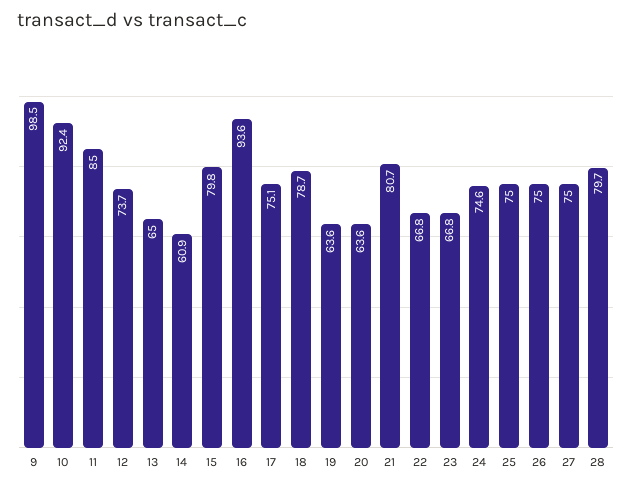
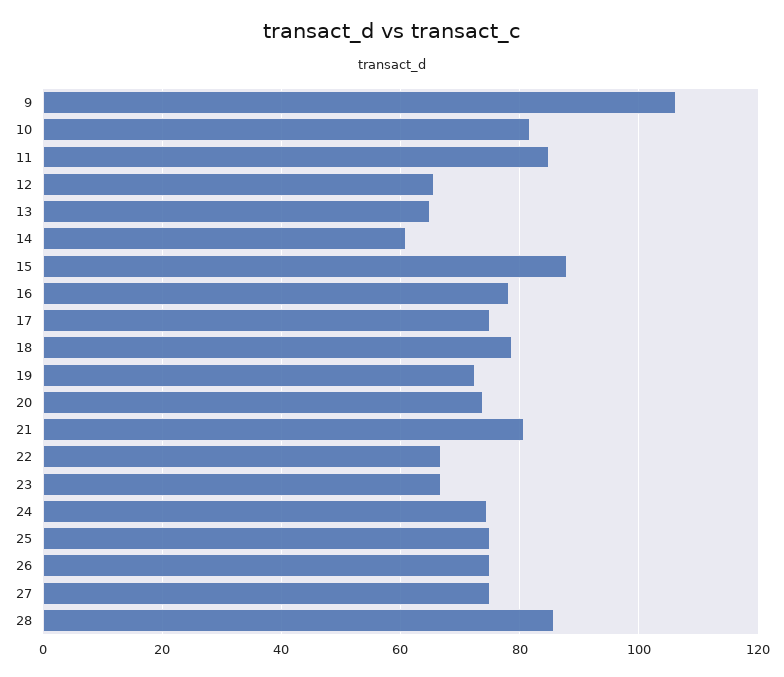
  {
-   "9": 98.5,
+   "9": 106,
-   "10": 92.4,
+   "10": 82,
    "11": 85,
-   "12": 73.7,
+   "12": 66,
    "13": 65,
    "14": 60.9,
-   "15": 79.8,
+   "15": 88,
-   "16": 93.6,
+   "16": 78,
    "17": 75.1,
    "18": 78.7,
-   "19": 63.6,
+   "19": 72,
-   "20": 63.6,
+   "20": 74,
    "21": 80.7,
    "22": 66.8,
    "23": 66.8,
    "24": 74.6,
    "25": 75,
    "26": 75,
    "27": 75,
-   "28": 79.7
+   "28": 86
  }

